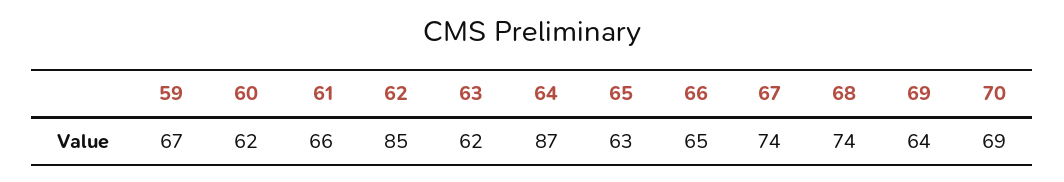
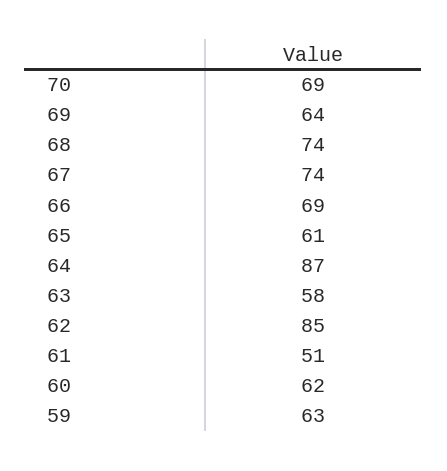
  {
-   "59": 67,
+   "59": 63,
    "60": 62,
-   "61": 66,
+   "61": 51,
    "62": 85,
-   "63": 62,
+   "63": 58,
    "64": 87,
-   "65": 63,
+   "65": 61,
-   "66": 65,
+   "66": 69,
    "67": 74,
    "68": 74,
    "69": 64,
    "70": 69
  }

